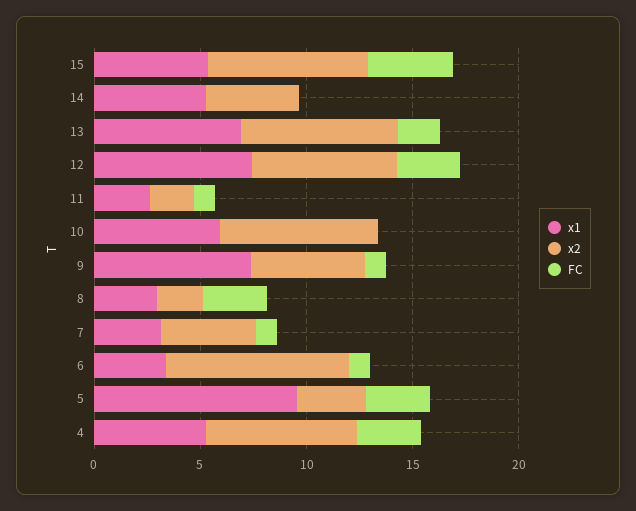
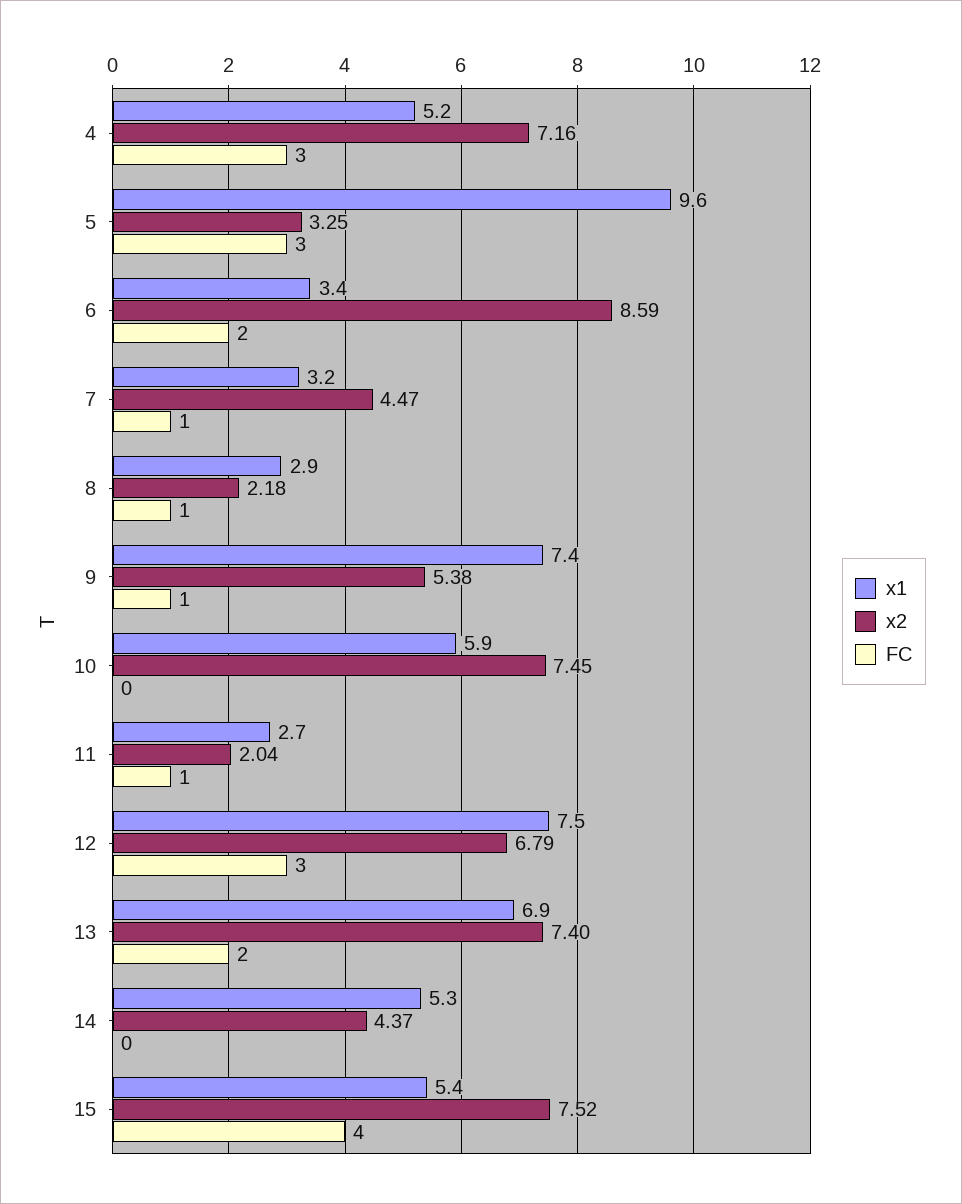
  {
    "x1": {
      "15": 5.4,
      "14": 5.3,
      "13": 6.9,
      "12": 7.5,
      "11": 2.7,
      "10": 5.9,
      "9": 7.4,
      "8": 2.9,
      "7": 3.2,
      "6": 3.4,
      "5": 9.6,
      "4": 5.2
    },
    "x2": {
      "15": 7.52,
      "14": 4.37,
      "13": 7.4,
      "12": 6.79,
      "11": 2.04,
      "10": 7.45,
      "9": 5.38,
      "8": 2.18,
      "7": 4.47,
      "6": 8.59,
      "5": 3.25,
      "4": 7.16
    },
    "FC": {
      "15": 4,
      "14": 0,
      "13": 2,
      "12": 3,
      "11": 1,
      "10": 0,
      "9": 1,
-     "8": 3,
+     "8": 1,
      "7": 1,
-     "6": 1,
+     "6": 2,
      "5": 3,
      "4": 3
    }
  }

